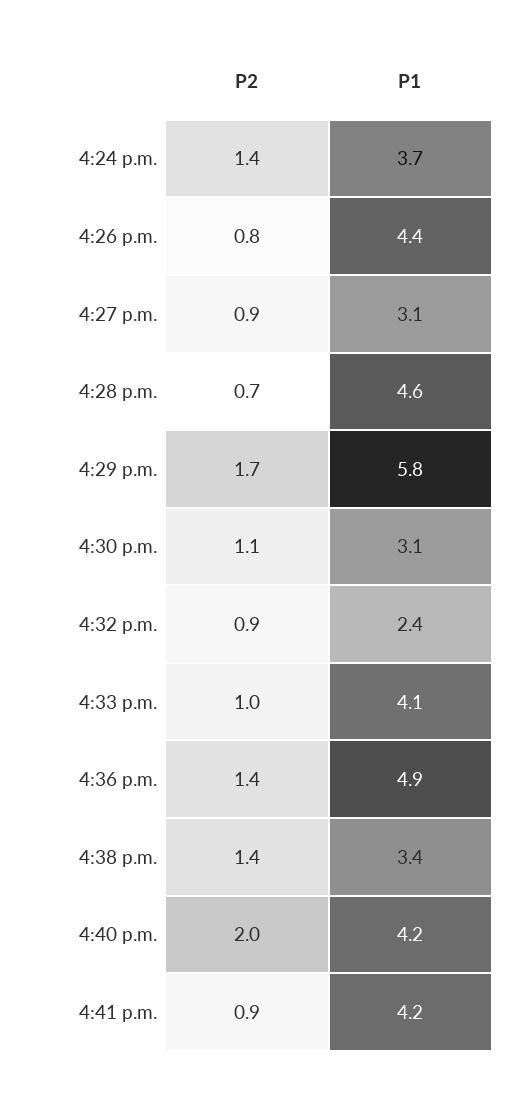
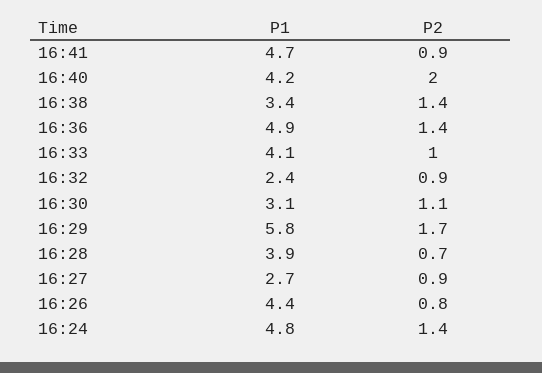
  {
    "P2": {
      "4:24 p.m.": 1.4,
      "4:26 p.m.": 0.8,
      "4:27 p.m.": 0.9,
      "4:28 p.m.": 0.7,
      "4:29 p.m.": 1.7,
      "4:30 p.m.": 1.1,
      "4:32 p.m.": 0.9,
      "4:33 p.m.": 1,
      "4:36 p.m.": 1.4,
      "4:38 p.m.": 1.4,
      "4:40 p.m.": 2,
      "4:41 p.m.": 0.9
    },
    "P1": {
-     "4:24 p.m.": 3.7,
+     "4:24 p.m.": 4.8,
      "4:26 p.m.": 4.4,
-     "4:27 p.m.": 3.1,
+     "4:27 p.m.": 2.7,
-     "4:28 p.m.": 4.6,
+     "4:28 p.m.": 3.9,
      "4:29 p.m.": 5.8,
      "4:30 p.m.": 3.1,
      "4:32 p.m.": 2.4,
      "4:33 p.m.": 4.1,
      "4:36 p.m.": 4.9,
      "4:38 p.m.": 3.4,
      "4:40 p.m.": 4.2,
-     "4:41 p.m.": 4.2
+     "4:41 p.m.": 4.7
    }
  }

